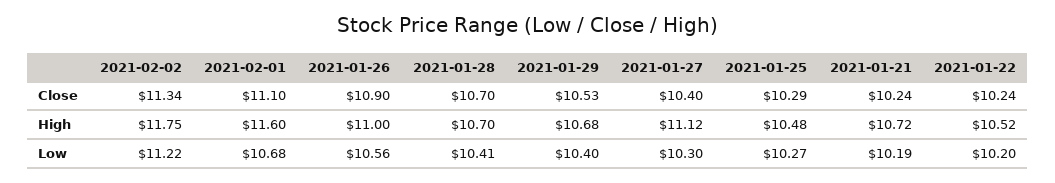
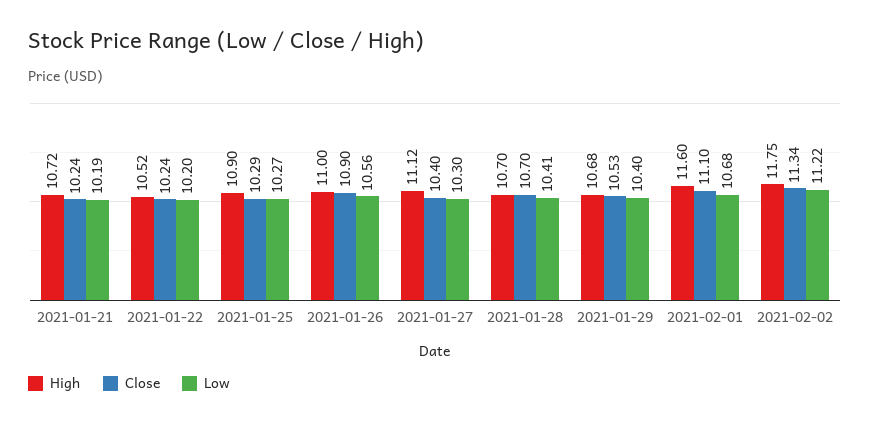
  {
    "Close": {
      "2021-02-02": 11.34,
      "2021-02-01": 11.1,
      "2021-01-26": 10.9,
      "2021-01-28": 10.7,
      "2021-01-29": 10.53,
      "2021-01-27": 10.4,
      "2021-01-25": 10.29,
      "2021-01-21": 10.24,
      "2021-01-22": 10.24
    },
    "High": {
      "2021-02-02": 11.75,
      "2021-02-01": 11.6,
      "2021-01-26": 11,
      "2021-01-28": 10.7,
      "2021-01-29": 10.68,
      "2021-01-27": 11.12,
-     "2021-01-25": 10.48,
+     "2021-01-25": 10.9,
      "2021-01-21": 10.72,
      "2021-01-22": 10.52
    },
    "Low": {
      "2021-02-02": 11.22,
      "2021-02-01": 10.68,
      "2021-01-26": 10.56,
      "2021-01-28": 10.41,
      "2021-01-29": 10.4,
      "2021-01-27": 10.3,
      "2021-01-25": 10.27,
      "2021-01-21": 10.19,
      "2021-01-22": 10.2
    }
  }

